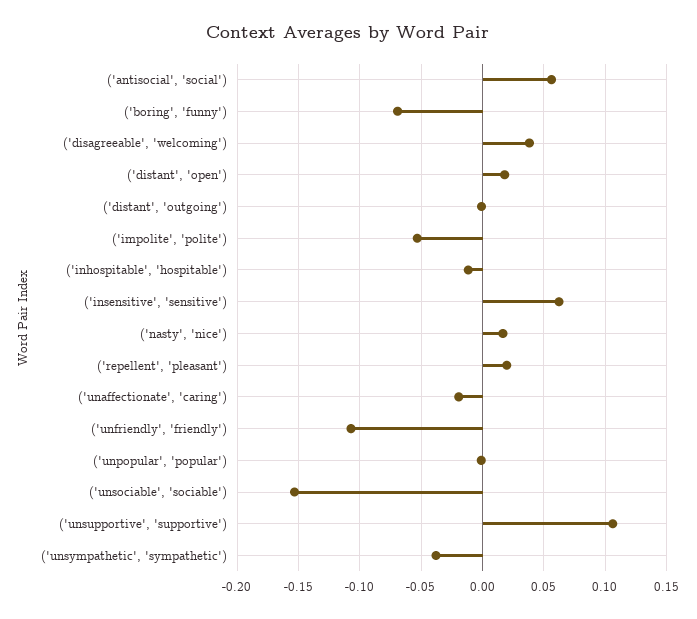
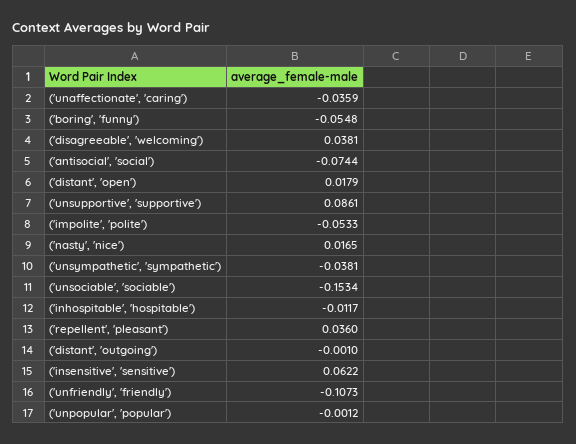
  {
-   "('antisocial', 'social')": 0.055,
+   "('antisocial', 'social')": -0.0744,
-   "('boring', 'funny')": -0.07,
+   "('boring', 'funny')": -0.0548,
    "('disagreeable', 'welcoming')": 0.0381,
    "('distant', 'open')": 0.0179,
    "('distant', 'outgoing')": -0.001,
    "('impolite', 'polite')": -0.0533,
    "('inhospitable', 'hospitable')": -0.0117,
    "('insensitive', 'sensitive')": 0.0622,
    "('nasty', 'nice')": 0.0165,
-   "('repellent', 'pleasant')": 0.02,
+   "('repellent', 'pleasant')": 0.036,
-   "('unaffectionate', 'caring')": -0.02,
+   "('unaffectionate', 'caring')": -0.0359,
    "('unfriendly', 'friendly')": -0.1073,
    "('unpopular', 'popular')": -0.0012,
    "('unsociable', 'sociable')": -0.1534,
-   "('unsupportive', 'supportive')": 0.105,
+   "('unsupportive', 'supportive')": 0.0861,
    "('unsympathetic', 'sympathetic')": -0.0381
  }

